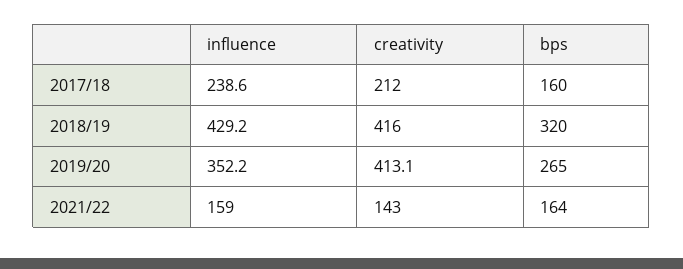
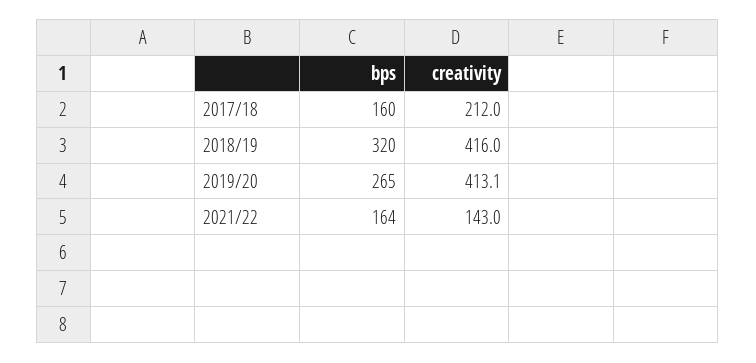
  {
-   "influence": {
-     "2017/18": 238.6,
-     "2018/19": 429.2,
-     "2019/20": 352.2,
-     "2021/22": 159
-   },
    "creativity": {
      "2017/18": 212,
      "2018/19": 416,
      "2019/20": 413.1,
      "2021/22": 143
    },
    "bps": {
      "2017/18": 160,
      "2018/19": 320,
      "2019/20": 265,
      "2021/22": 164
    }
  }

